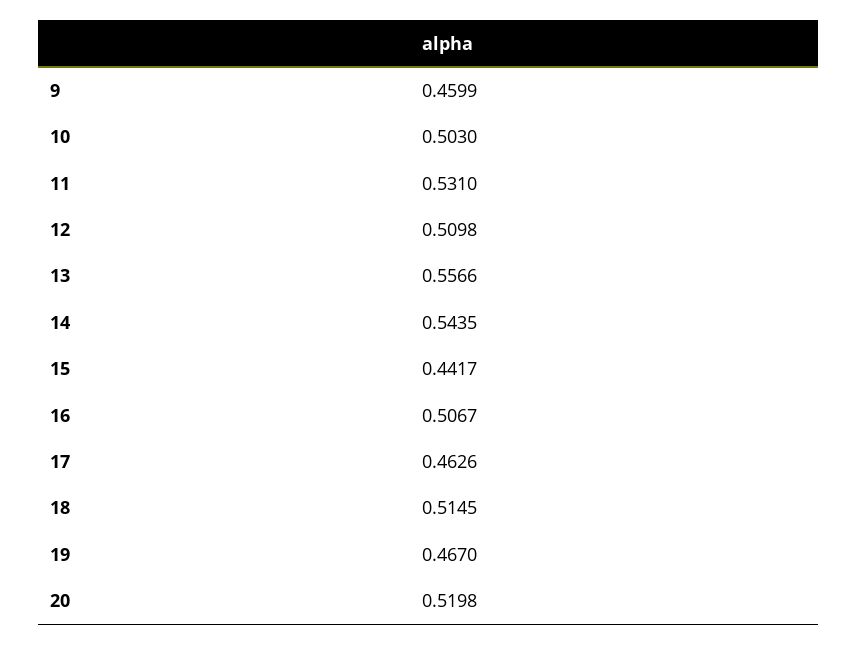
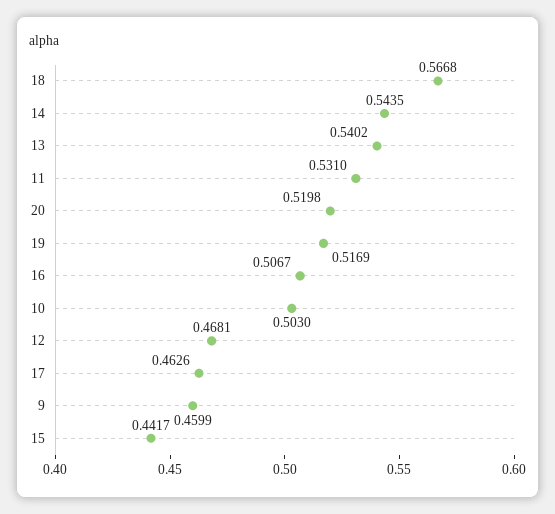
  {
    "9": 0.4599,
    "10": 0.503,
    "11": 0.531,
-   "12": 0.5098,
+   "12": 0.4681,
-   "13": 0.5566,
+   "13": 0.5402,
    "14": 0.5435,
    "15": 0.4417,
    "16": 0.5067,
    "17": 0.4626,
-   "18": 0.5145,
+   "18": 0.5668,
-   "19": 0.467,
+   "19": 0.5169,
    "20": 0.5198
  }

